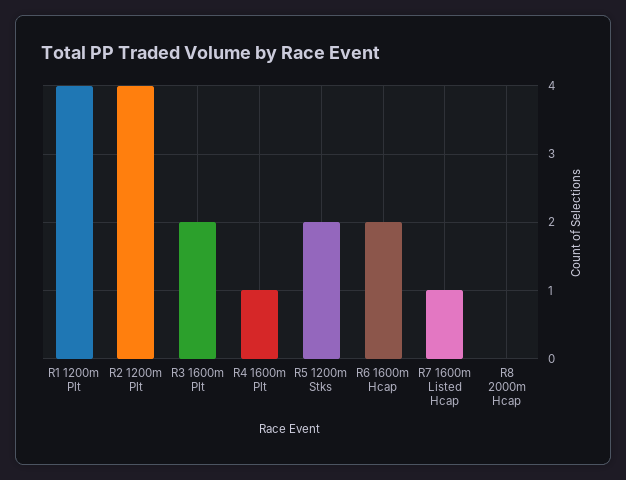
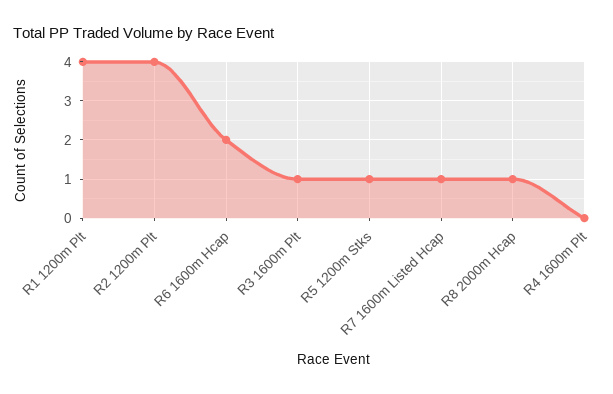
  {
    "R1 1200m Plt": 4,
    "R2 1200m Plt": 4,
-   "R3 1600m Plt": 2,
+   "R3 1600m Plt": 1,
-   "R4 1600m Plt": 1,
+   "R4 1600m Plt": 0,
-   "R5 1200m Stks": 2,
+   "R5 1200m Stks": 1,
    "R6 1600m Hcap": 2,
    "R7 1600m Listed Hcap": 1,
-   "R8 2000m Hcap": 0
+   "R8 2000m Hcap": 1
  }

